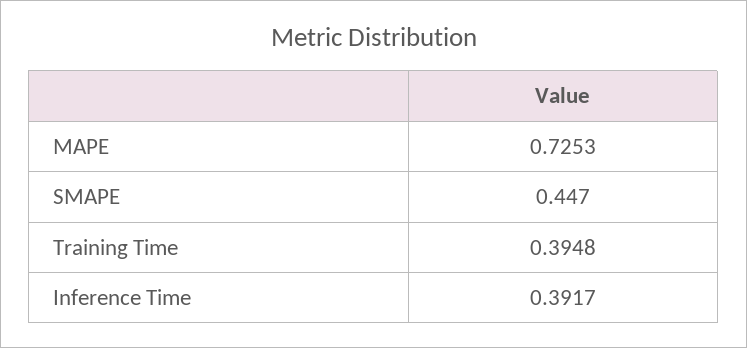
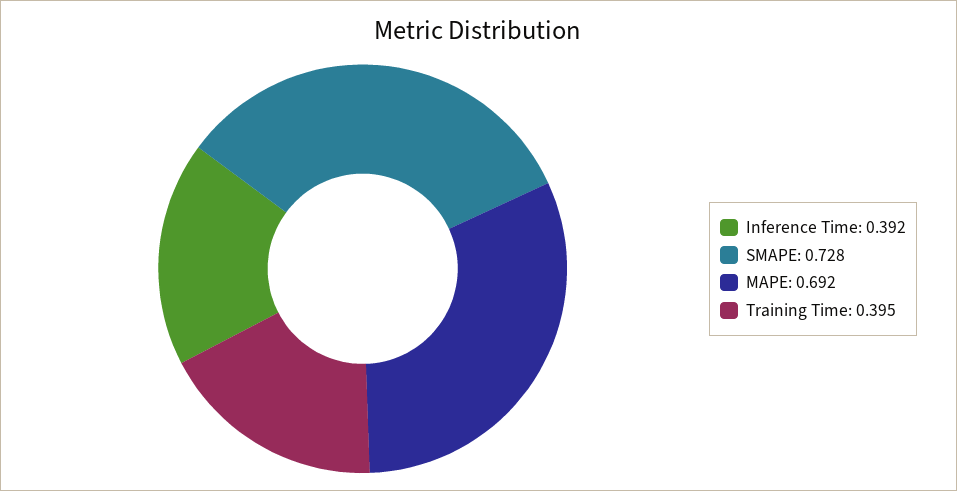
  {
-   "MAPE": 0.7253,
+   "MAPE": 0.692,
-   "SMAPE": 0.447,
+   "SMAPE": 0.728,
    "Training Time": 0.3948,
    "Inference Time": 0.3917
  }

